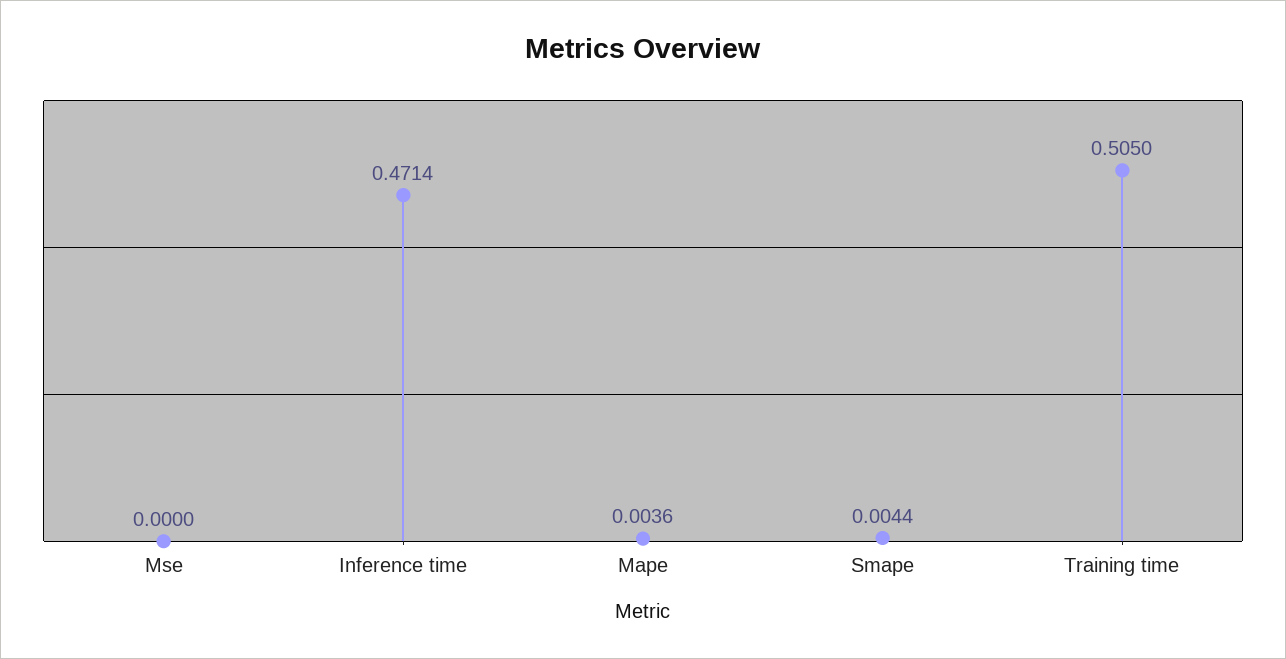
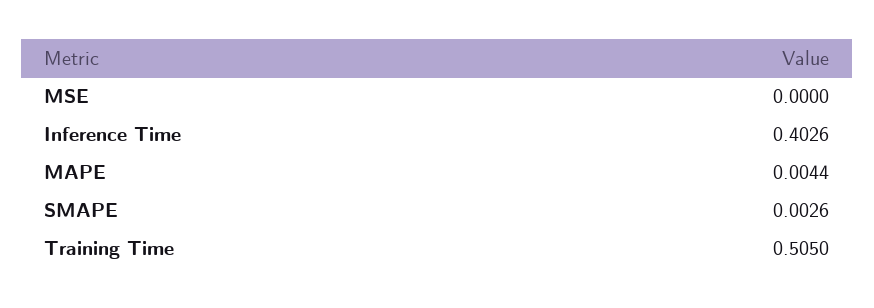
  {
    "Mse": 0,
-   "Inference time": 0.4714,
+   "Inference time": 0.4026,
-   "Mape": 0.0036,
+   "Mape": 0.0044,
-   "Smape": 0.0044,
+   "Smape": 0.0026,
    "Training time": 0.505
  }

